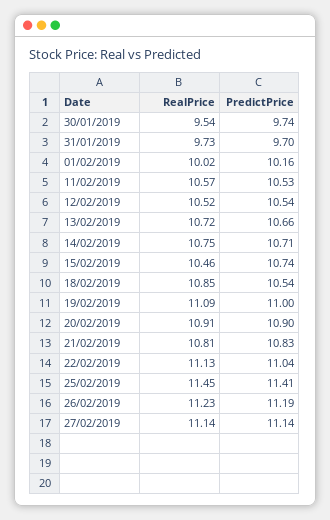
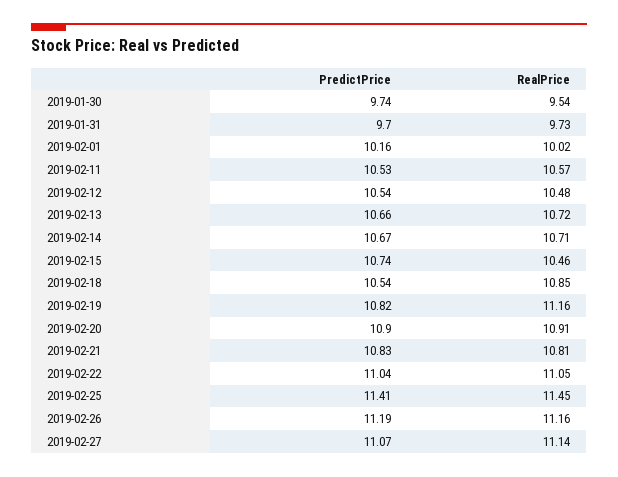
  {
    "RealPrice": {
      "30/01/2019": 9.54,
      "31/01/2019": 9.73,
      "01/02/2019": 10.02,
      "11/02/2019": 10.57,
-     "12/02/2019": 10.52,
+     "12/02/2019": 10.48,
      "13/02/2019": 10.72,
-     "14/02/2019": 10.75,
+     "14/02/2019": 10.71,
      "15/02/2019": 10.46,
      "18/02/2019": 10.85,
-     "19/02/2019": 11.09,
+     "19/02/2019": 11.16,
      "20/02/2019": 10.91,
      "21/02/2019": 10.81,
-     "22/02/2019": 11.13,
+     "22/02/2019": 11.05,
      "25/02/2019": 11.45,
-     "26/02/2019": 11.23,
+     "26/02/2019": 11.16,
      "27/02/2019": 11.14
    },
    "PredictPrice": {
      "30/01/2019": 9.74,
      "31/01/2019": 9.7,
      "01/02/2019": 10.16,
      "11/02/2019": 10.53,
      "12/02/2019": 10.54,
      "13/02/2019": 10.66,
-     "14/02/2019": 10.71,
+     "14/02/2019": 10.67,
      "15/02/2019": 10.74,
      "18/02/2019": 10.54,
-     "19/02/2019": 11,
+     "19/02/2019": 10.82,
      "20/02/2019": 10.9,
      "21/02/2019": 10.83,
      "22/02/2019": 11.04,
      "25/02/2019": 11.41,
      "26/02/2019": 11.19,
-     "27/02/2019": 11.14
+     "27/02/2019": 11.07
    }
  }

